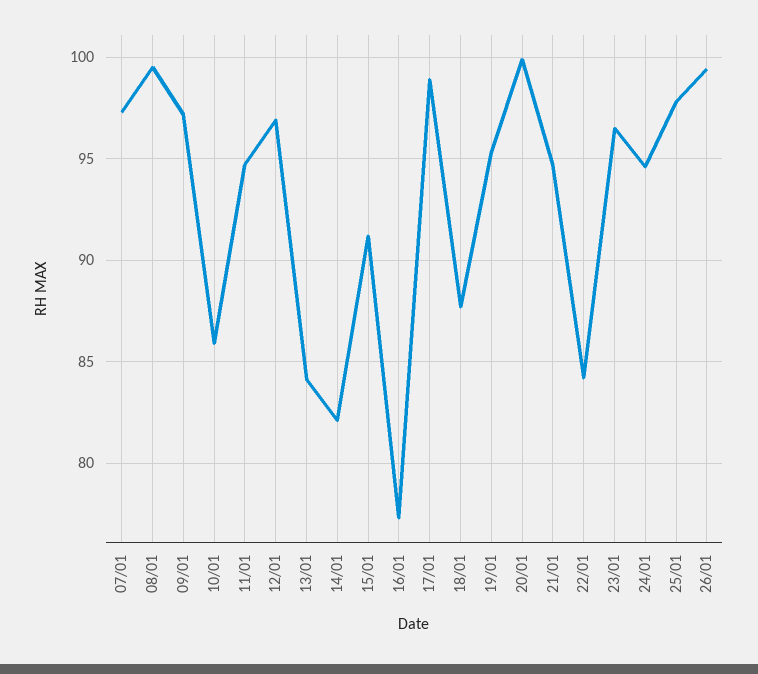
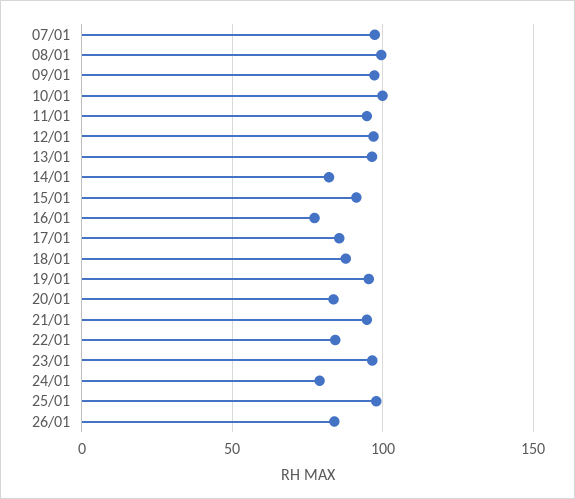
  {
    "07/01": 97.5,
    "08/01": 99.5,
    "09/01": 97,
-   "10/01": 86,
+   "10/01": 100,
    "11/01": 94.5,
    "12/01": 97,
-   "13/01": 84,
+   "13/01": 95,
    "14/01": 82,
    "15/01": 91,
    "16/01": 77.5,
-   "17/01": 99,
+   "17/01": 85,
    "18/01": 87.5,
    "19/01": 95.5,
-   "20/01": 100,
+   "20/01": 85,
    "21/01": 94.5,
    "22/01": 84,
    "23/01": 96.5,
-   "24/01": 94.5,
+   "24/01": 80,
    "25/01": 98,
-   "26/01": 99.5
+   "26/01": 85
  }

